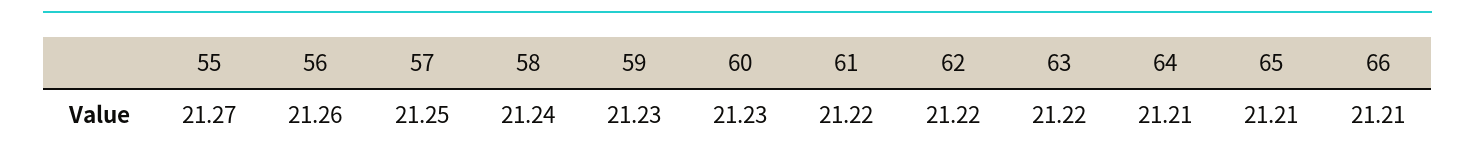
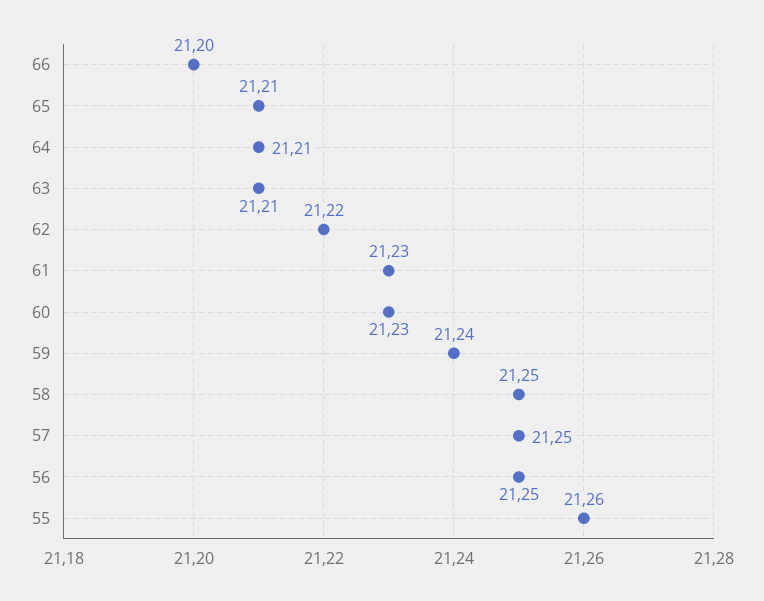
  {
-   "55": 21.27,
+   "55": 21.26,
-   "56": 21.26,
+   "56": 21.25,
    "57": 21.25,
-   "58": 21.24,
+   "58": 21.25,
-   "59": 21.23,
+   "59": 21.24,
    "60": 21.23,
-   "61": 21.22,
+   "61": 21.23,
    "62": 21.22,
-   "63": 21.22,
+   "63": 21.21,
    "64": 21.21,
    "65": 21.21,
-   "66": 21.21
+   "66": 21.2
  }

